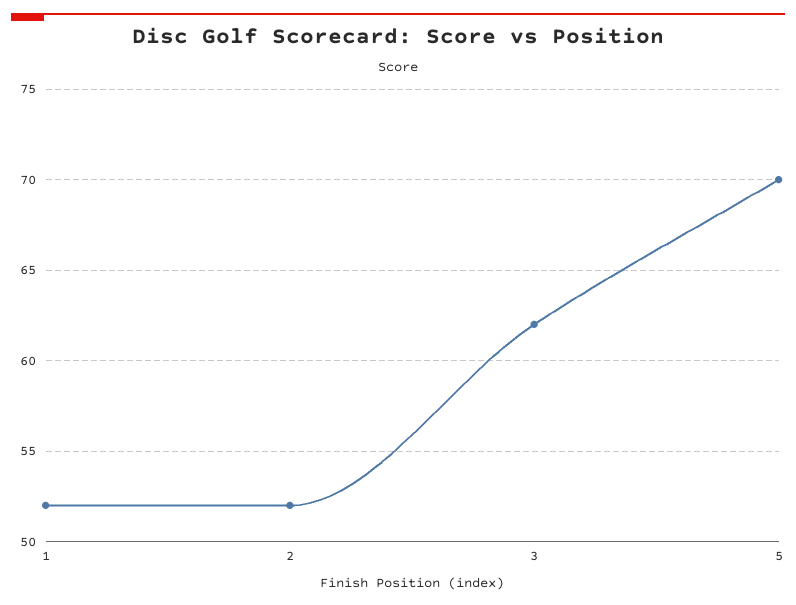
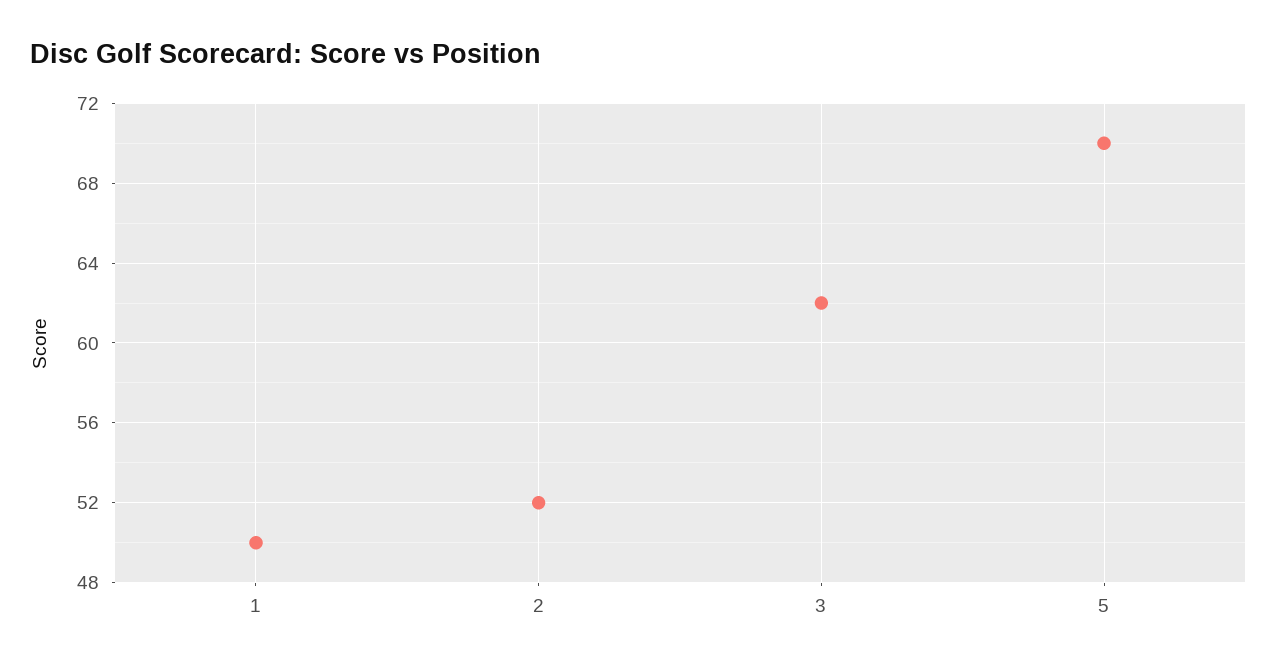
  {
-   "1": 52,
+   "1": 50,
    "2": 52,
    "3": 62,
    "5": 70
  }

